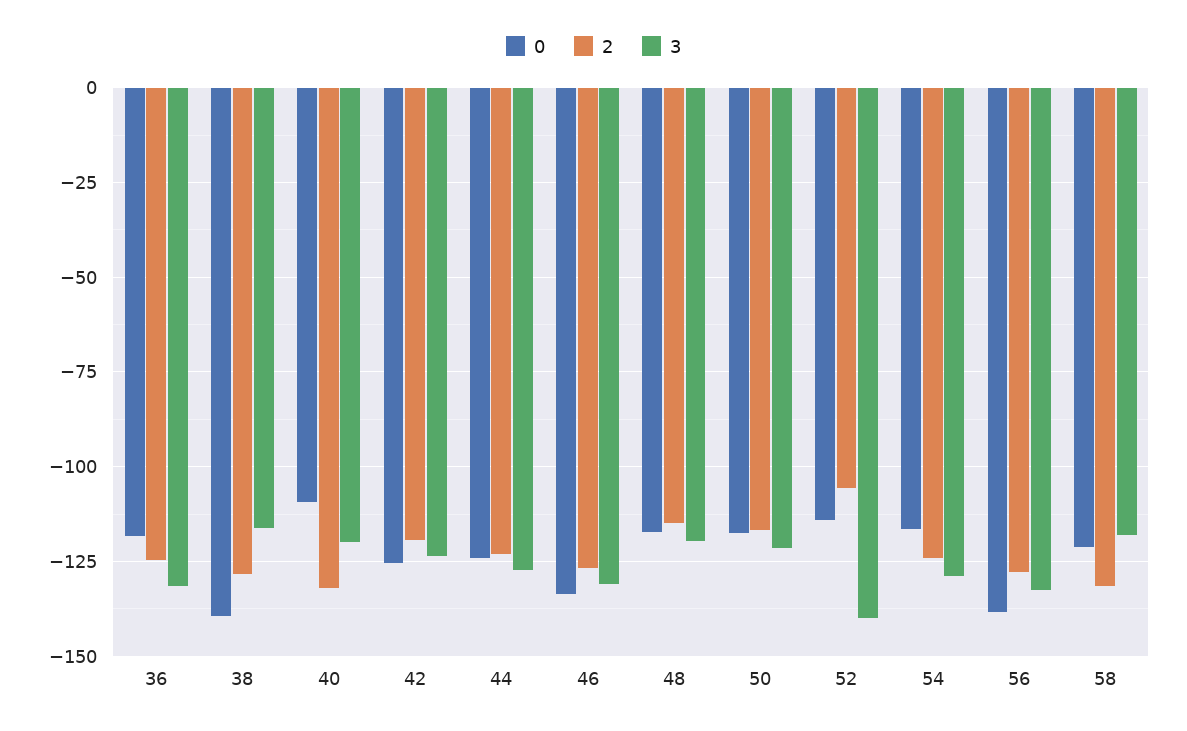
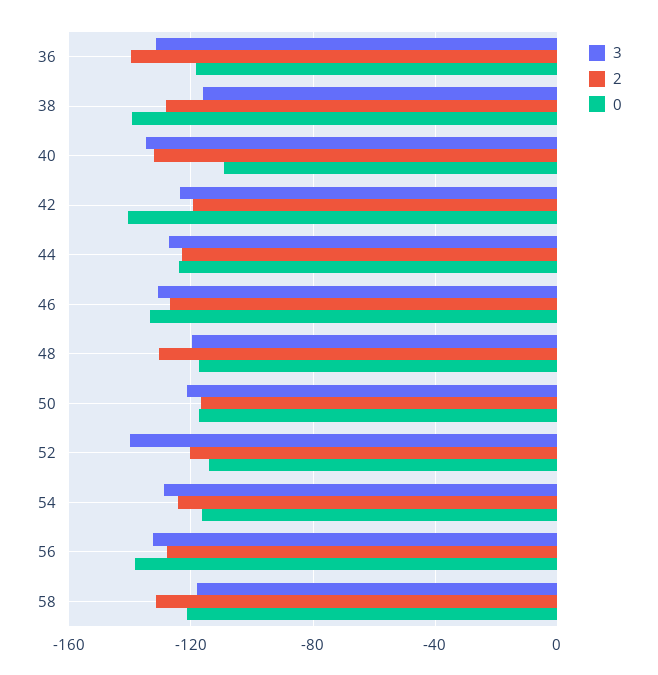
  {
    "0": {
      "36": -117.5,
      "38": -140,
      "40": -110,
-     "42": -125,
+     "42": -140,
      "44": -125,
      "46": -132.5,
      "48": -117.5,
      "50": -117.5,
      "52": -115,
      "54": -117.5,
      "56": -137.5,
      "58": -120
    },
    "2": {
-     "36": -125,
+     "36": -140,
      "38": -127.5,
      "40": -132.5,
      "42": -120,
      "44": -122.5,
      "46": -127.5,
-     "48": -115,
+     "48": -130,
      "50": -117.5,
-     "52": -105,
+     "52": -120,
      "54": -125,
      "56": -127.5,
      "58": -132.5
    },
    "3": {
      "36": -132.5,
      "38": -115,
-     "40": -120,
+     "40": -135,
      "42": -122.5,
      "44": -127.5,
      "46": -130,
      "48": -120,
      "50": -122.5,
      "52": -140,
      "54": -127.5,
      "56": -132.5,
      "58": -117.5
    }
  }

